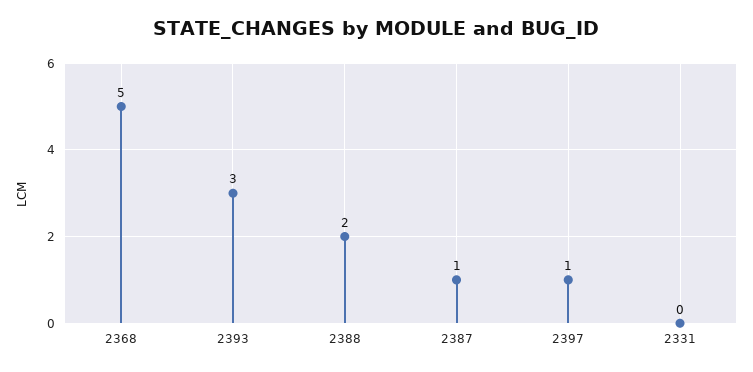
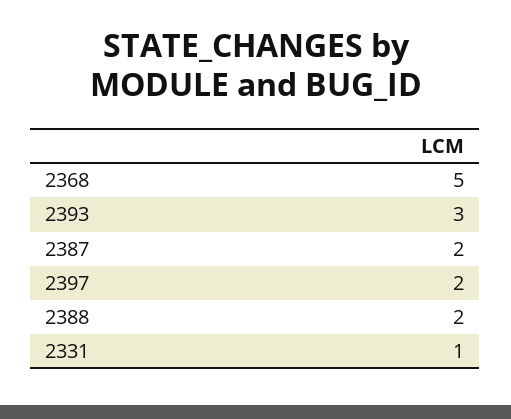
  {
    "2368": 5,
    "2393": 3,
    "2388": 2,
-   "2387": 1,
+   "2387": 2,
-   "2397": 1,
+   "2397": 2,
-   "2331": 0
+   "2331": 1
  }

